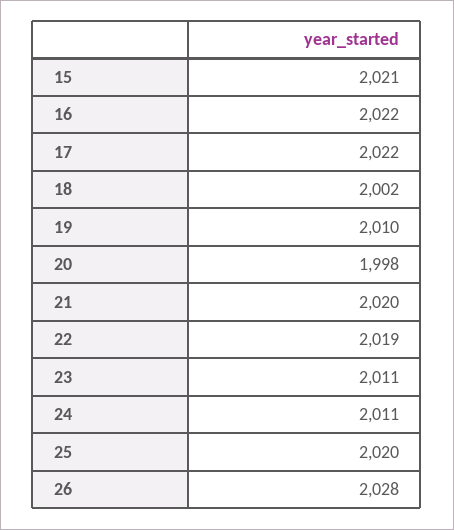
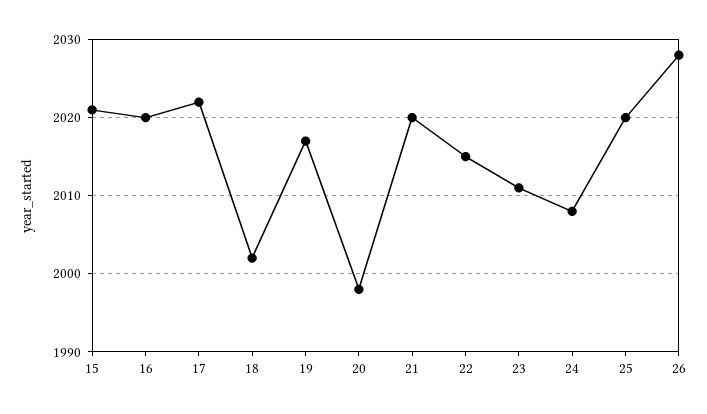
  {
    "15": 2021,
-   "16": 2022,
+   "16": 2020,
    "17": 2022,
    "18": 2002,
-   "19": 2010,
+   "19": 2017,
    "20": 1998,
    "21": 2020,
-   "22": 2019,
+   "22": 2015,
    "23": 2011,
-   "24": 2011,
+   "24": 2008,
    "25": 2020,
    "26": 2028
  }

